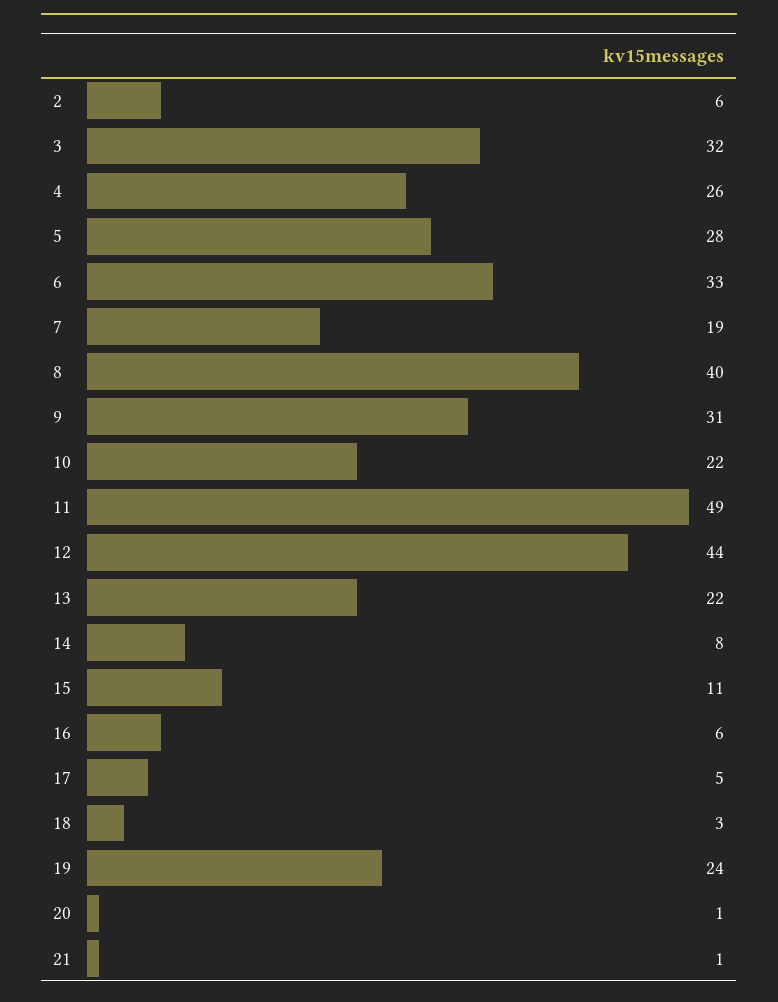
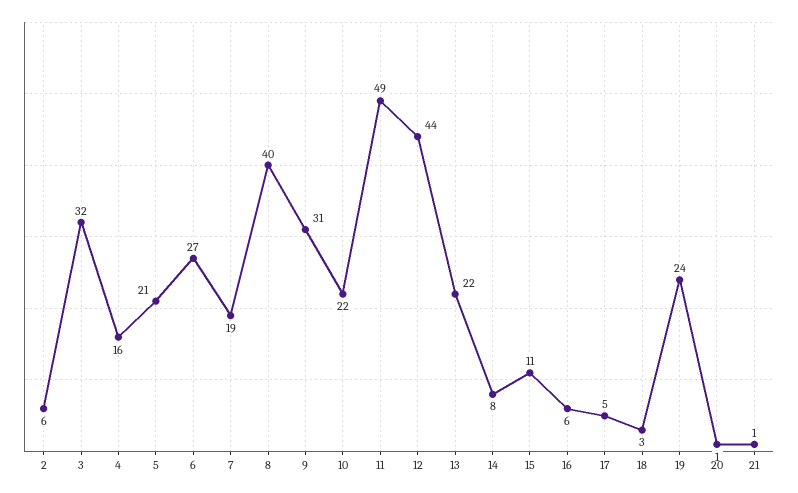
  {
    "2": 6,
    "3": 32,
-   "4": 26,
+   "4": 16,
-   "5": 28,
+   "5": 21,
-   "6": 33,
+   "6": 27,
    "7": 19,
    "8": 40,
    "9": 31,
    "10": 22,
    "11": 49,
    "12": 44,
    "13": 22,
    "14": 8,
    "15": 11,
    "16": 6,
    "17": 5,
    "18": 3,
    "19": 24,
    "20": 1,
    "21": 1
  }

